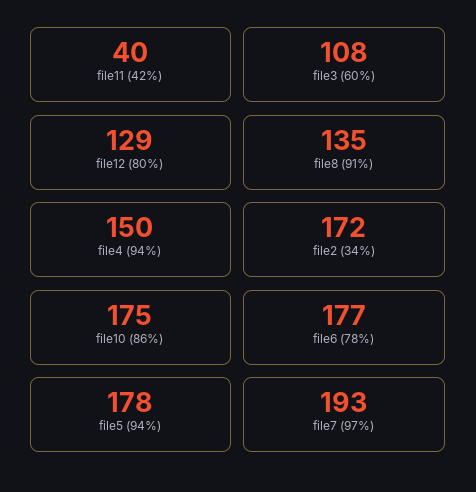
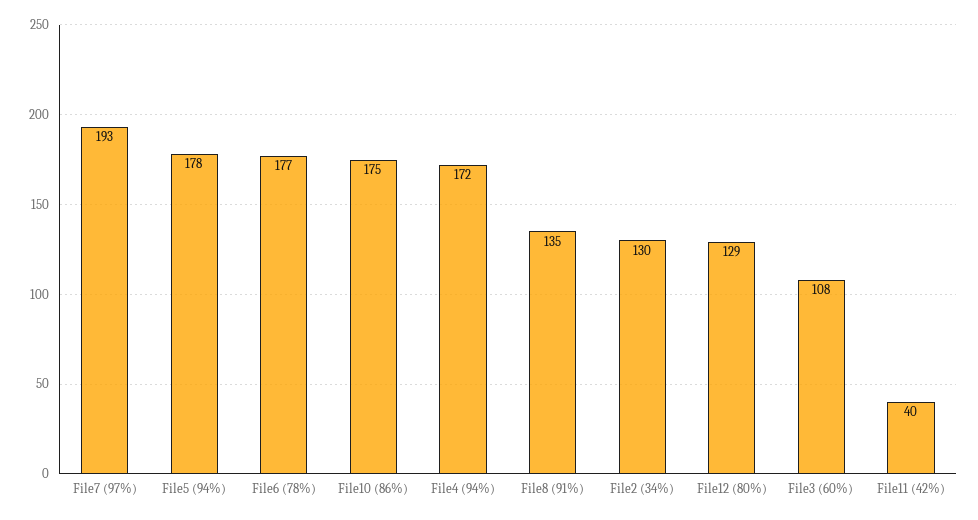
  {
    "file11 (42%)": 40,
    "file3 (60%)": 108,
    "file12 (80%)": 129,
    "file8 (91%)": 135,
-   "file4 (94%)": 150,
+   "file4 (94%)": 172,
-   "file2 (34%)": 172,
+   "file2 (34%)": 130,
    "file10 (86%)": 175,
    "file6 (78%)": 177,
    "file5 (94%)": 178,
    "file7 (97%)": 193
  }

